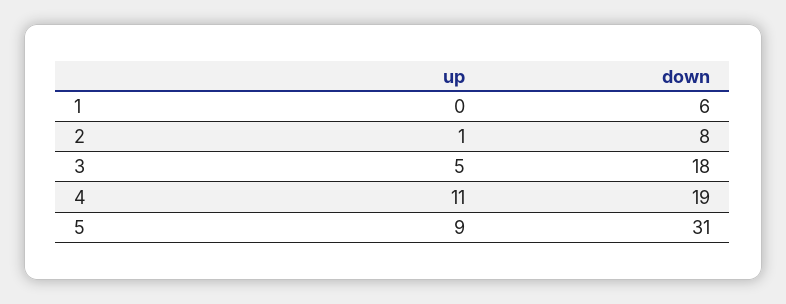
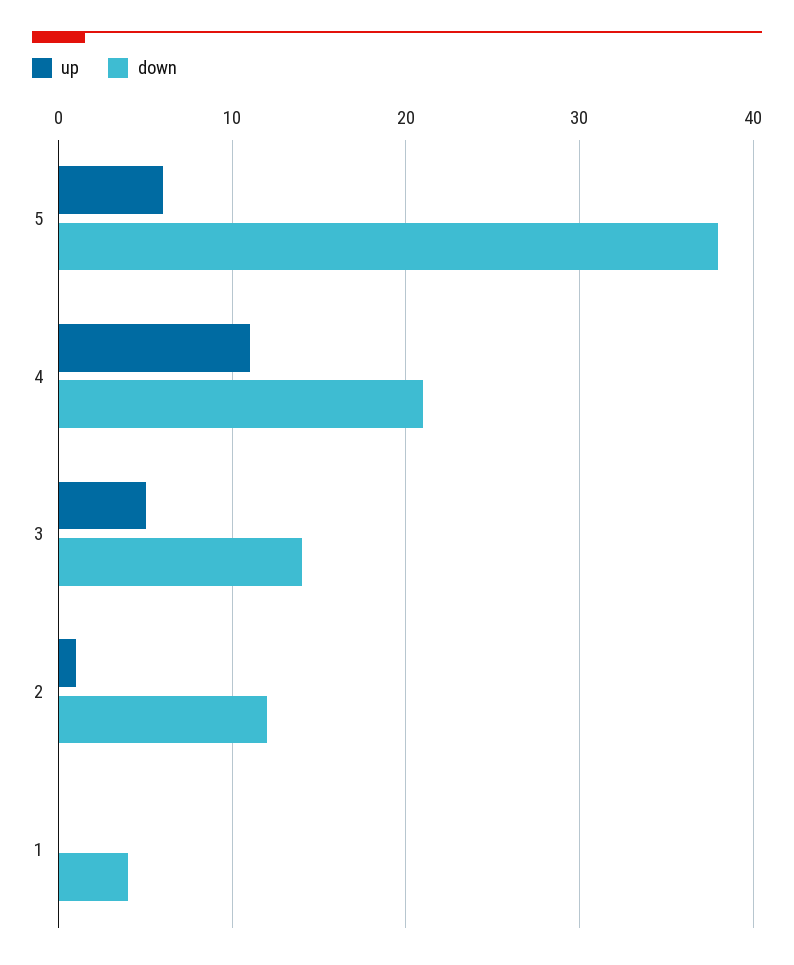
  {
    "up": {
      "1": 0,
      "2": 1,
      "3": 5,
      "4": 11,
-     "5": 9
+     "5": 6
    },
    "down": {
-     "1": 6,
+     "1": 4,
-     "2": 8,
+     "2": 12,
-     "3": 18,
+     "3": 14,
-     "4": 19,
+     "4": 21,
-     "5": 31
+     "5": 38
    }
  }

